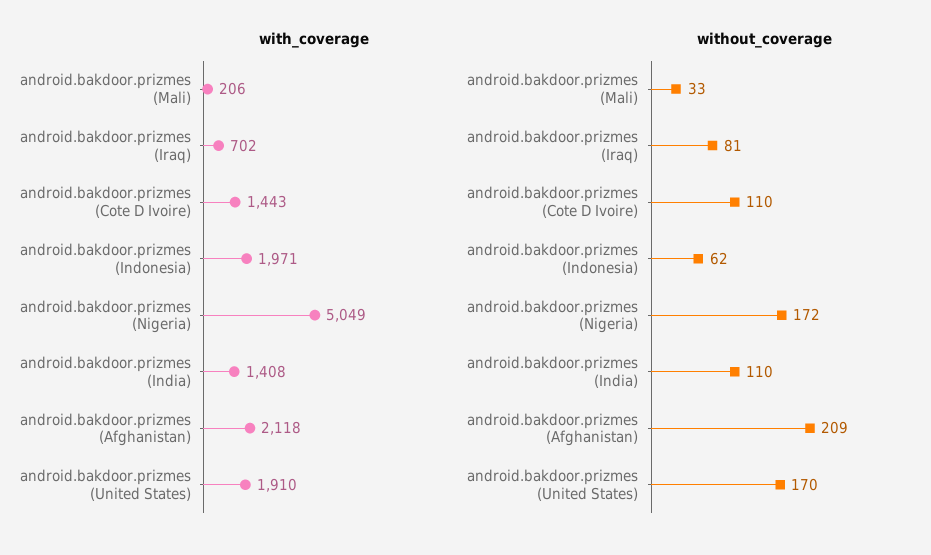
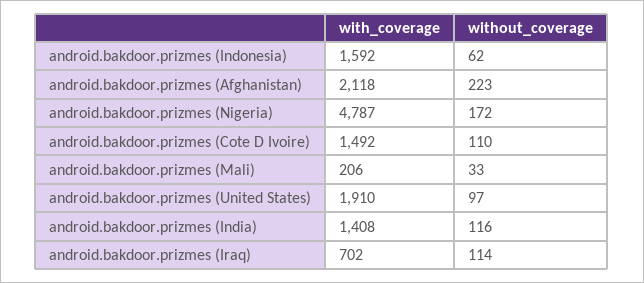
  {
    "with_coverage": {
      "android.bakdoor.prizmes (Mali)": 206,
      "android.bakdoor.prizmes (Iraq)": 702,
-     "android.bakdoor.prizmes (Cote D Ivoire)": 1443,
+     "android.bakdoor.prizmes (Cote D Ivoire)": 1492,
-     "android.bakdoor.prizmes (Indonesia)": 1971,
+     "android.bakdoor.prizmes (Indonesia)": 1592,
-     "android.bakdoor.prizmes (Nigeria)": 5049,
+     "android.bakdoor.prizmes (Nigeria)": 4787,
      "android.bakdoor.prizmes (India)": 1408,
      "android.bakdoor.prizmes (Afghanistan)": 2118,
      "android.bakdoor.prizmes (United States)": 1910
    },
    "without_coverage": {
      "android.bakdoor.prizmes (Mali)": 33,
-     "android.bakdoor.prizmes (Iraq)": 81,
+     "android.bakdoor.prizmes (Iraq)": 114,
      "android.bakdoor.prizmes (Cote D Ivoire)": 110,
      "android.bakdoor.prizmes (Indonesia)": 62,
      "android.bakdoor.prizmes (Nigeria)": 172,
-     "android.bakdoor.prizmes (India)": 110,
+     "android.bakdoor.prizmes (India)": 116,
-     "android.bakdoor.prizmes (Afghanistan)": 209,
+     "android.bakdoor.prizmes (Afghanistan)": 223,
-     "android.bakdoor.prizmes (United States)": 170
+     "android.bakdoor.prizmes (United States)": 97
    }
  }

